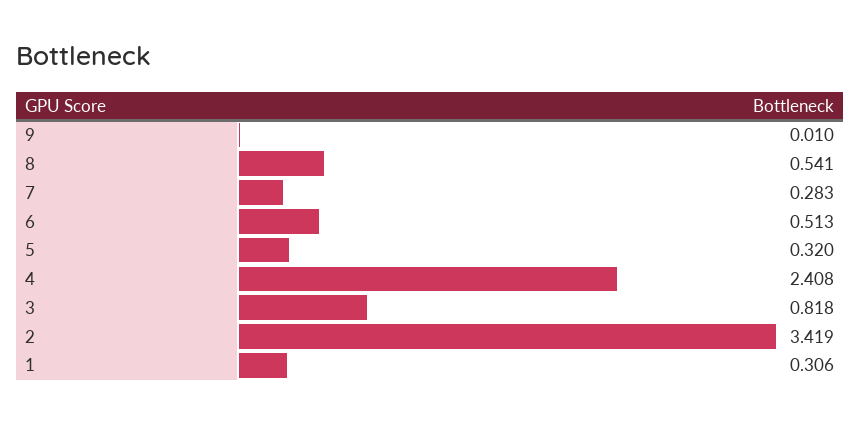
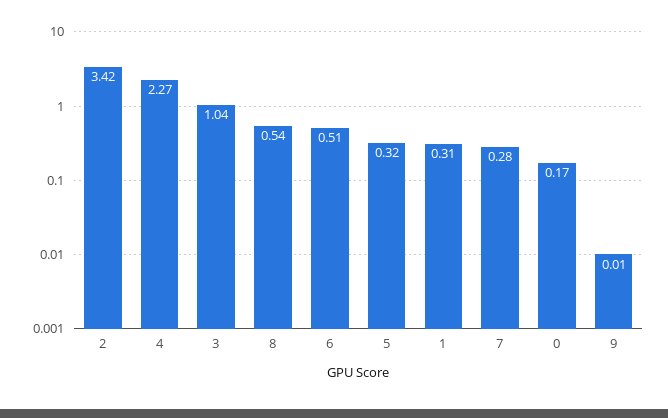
  {
    "9": 0.01,
    "8": 0.541,
    "7": 0.283,
    "6": 0.513,
    "5": 0.32,
-   "4": 2.408,
+   "4": 2.27,
-   "3": 0.818,
+   "3": 1.04,
    "2": 3.419,
-   "1": 0.306
+   "1": 0.306,
+   "0": 0.17
  }

